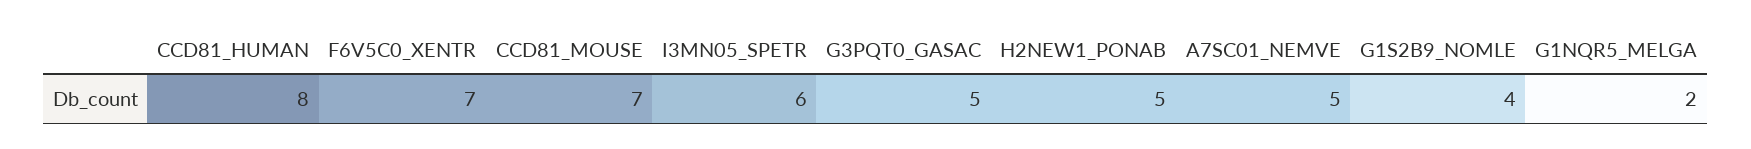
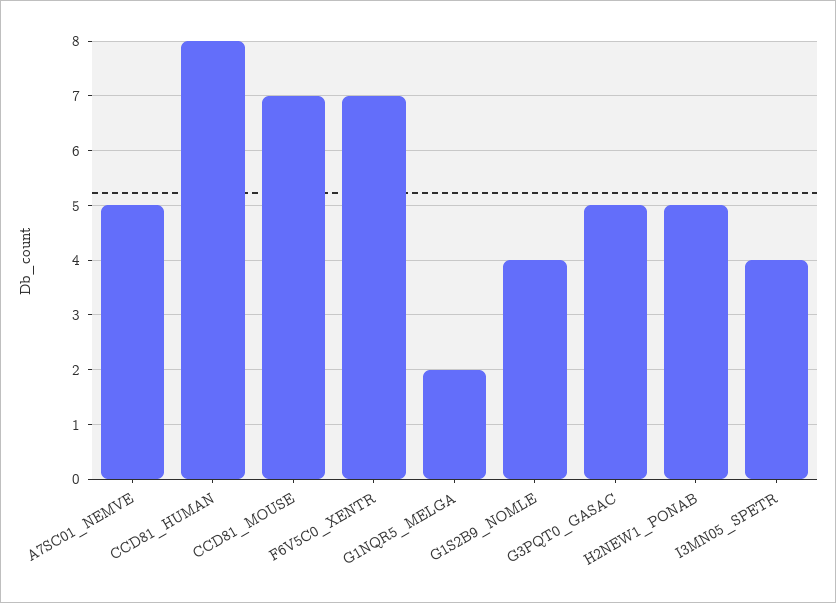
  {
    "CCD81_HUMAN": 8,
    "F6V5C0_XENTR": 7,
    "CCD81_MOUSE": 7,
-   "I3MN05_SPETR": 6,
+   "I3MN05_SPETR": 4,
    "G3PQT0_GASAC": 5,
    "H2NEW1_PONAB": 5,
    "A7SC01_NEMVE": 5,
    "G1S2B9_NOMLE": 4,
    "G1NQR5_MELGA": 2
  }

